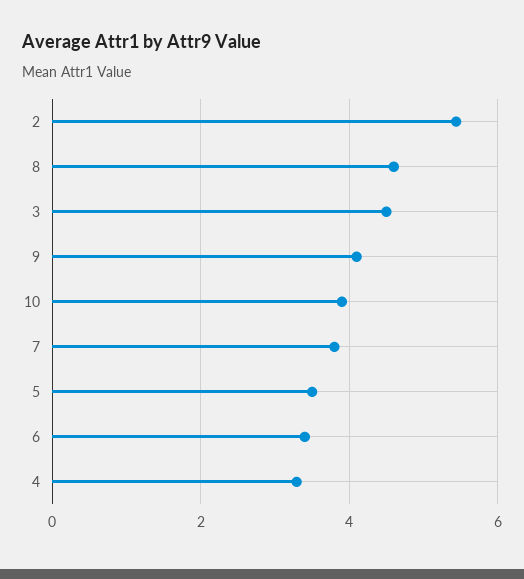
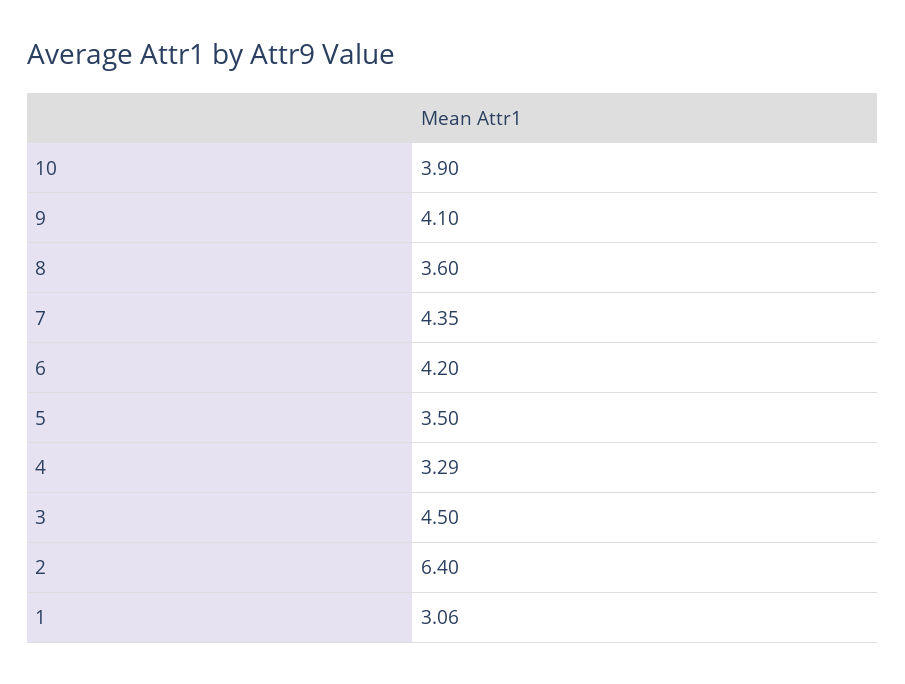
  {
-   "2": 5.4,
+   "2": 6.4,
-   "8": 4.6,
+   "8": 3.6,
    "3": 4.5,
    "9": 4.1,
    "10": 3.9,
-   "7": 3.8,
+   "7": 4.35,
    "5": 3.5,
-   "6": 3.4,
+   "6": 4.2,
-   "4": 3.29
+   "4": 3.29,
+   "1": 3.06
  }

